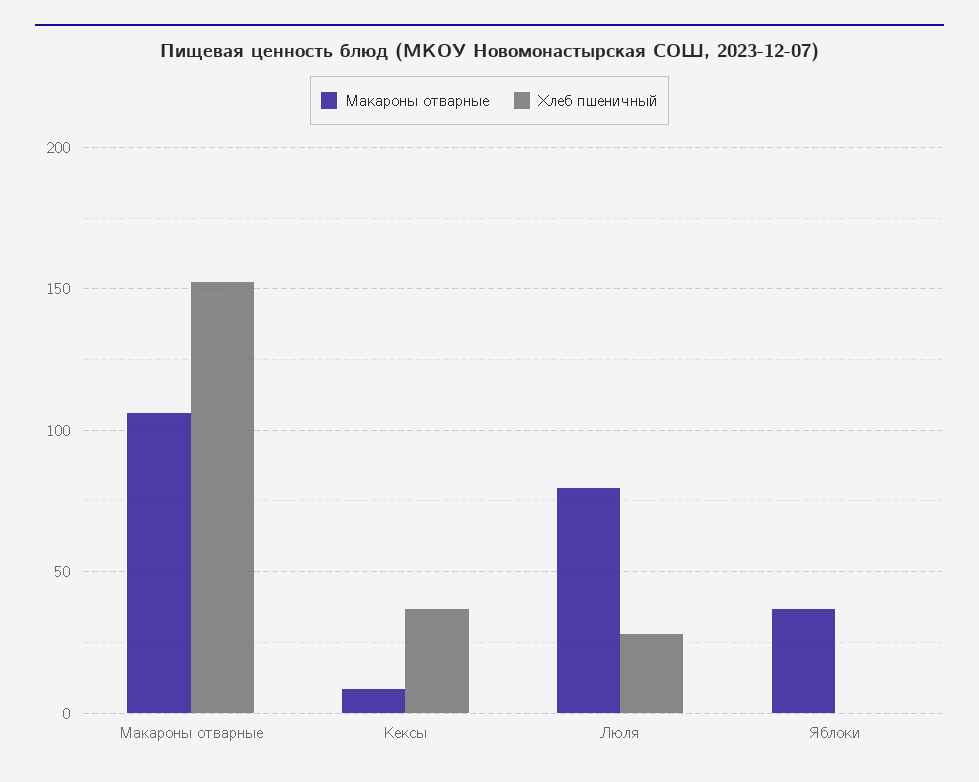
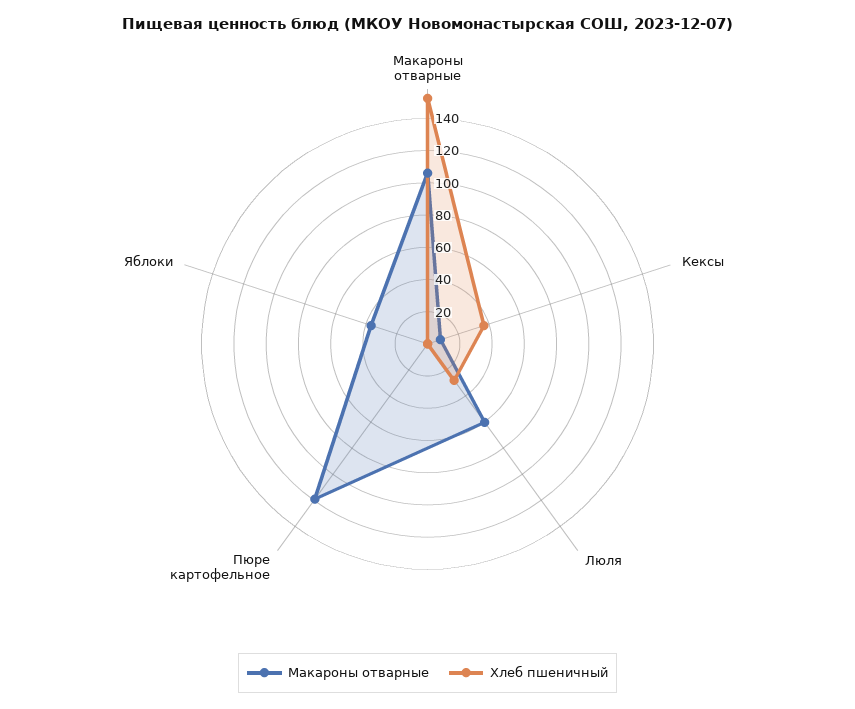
  {
    "Макароны отварные": {
      "Макароны отварные": 105,
      "Кексы": 10,
-     "Люля": 80,
+     "Люля": 60,
-     "Яблоки": 35
+     "Яблоки": 35,
+     "Пюре картофельное": 120
    },
    "Хлеб пшеничный": {
      "Макароны отварные": 150,
      "Кексы": 35,
      "Люля": 30,
-     "Яблоки": 0
+     "Яблоки": 0,
+     "Пюре картофельное": 0
    }
  }

